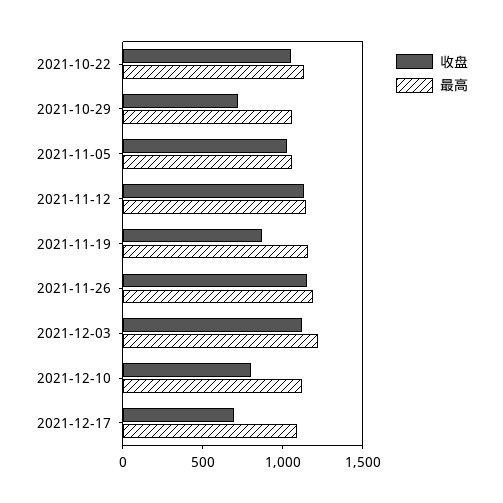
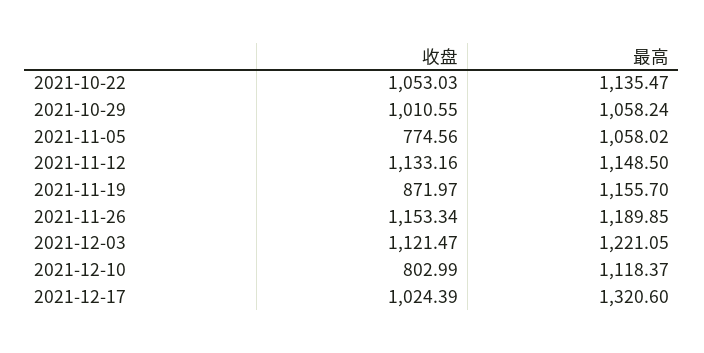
  {
    "收盘": {
      "2021-10-22": 1053.03,
-     "2021-10-29": 700,
+     "2021-10-29": 1010.55,
-     "2021-11-05": 1000,
+     "2021-11-05": 774.56,
      "2021-11-12": 1133.16,
      "2021-11-19": 871.97,
      "2021-11-26": 1153.34,
      "2021-12-03": 1121.47,
      "2021-12-10": 802.99,
-     "2021-12-17": 700
+     "2021-12-17": 1024.39
    },
    "最高": {
      "2021-10-22": 1135.47,
      "2021-10-29": 1058.24,
      "2021-11-05": 1058.02,
      "2021-11-12": 1148.5,
      "2021-11-19": 1155.7,
      "2021-11-26": 1189.85,
      "2021-12-03": 1221.05,
      "2021-12-10": 1118.37,
-     "2021-12-17": 1100
+     "2021-12-17": 1320.6
    }
  }

